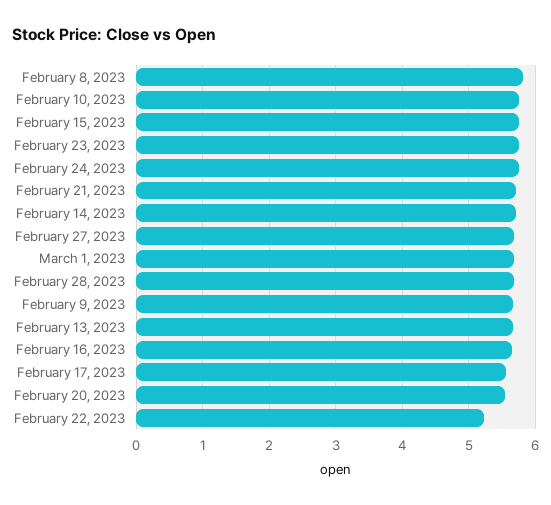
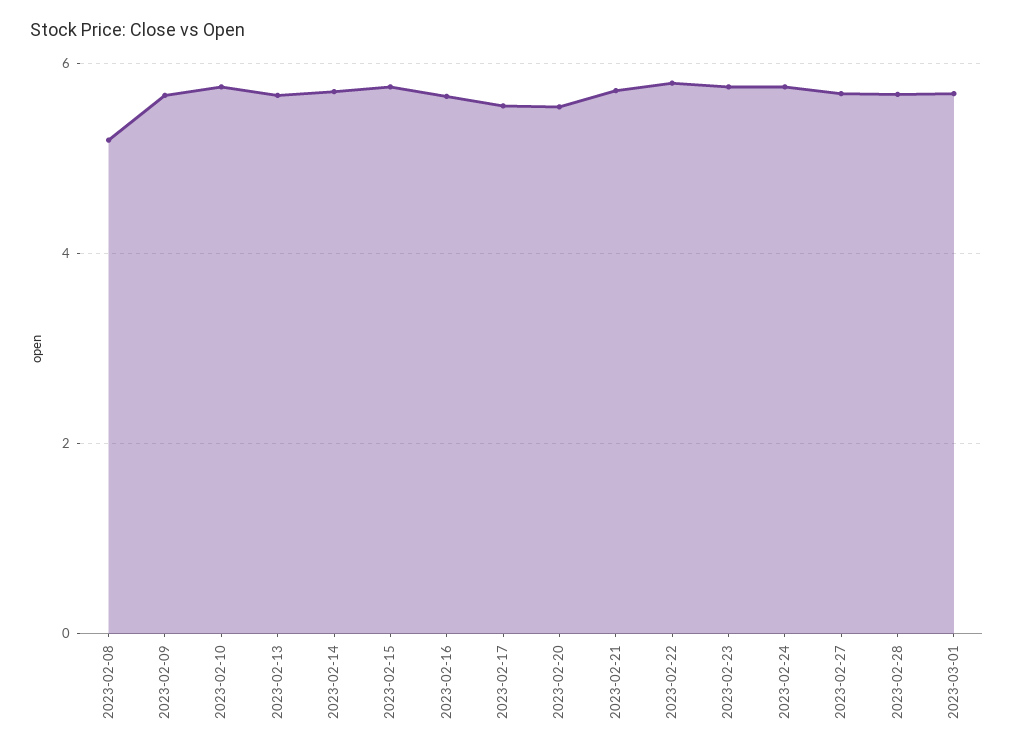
  {
-   "February 8, 2023": 5.8,
+   "February 8, 2023": 5.2,
    "February 10, 2023": 5.8,
    "February 15, 2023": 5.8,
    "February 23, 2023": 5.8,
    "February 24, 2023": 5.8,
    "February 21, 2023": 5.7,
    "February 14, 2023": 5.7,
    "February 27, 2023": 5.7,
    "March 1, 2023": 5.7,
    "February 28, 2023": 5.7,
    "February 9, 2023": 5.7,
    "February 13, 2023": 5.7,
    "February 16, 2023": 5.7,
    "February 17, 2023": 5.6,
    "February 20, 2023": 5.5,
-   "February 22, 2023": 5.2
+   "February 22, 2023": 5.8
  }

